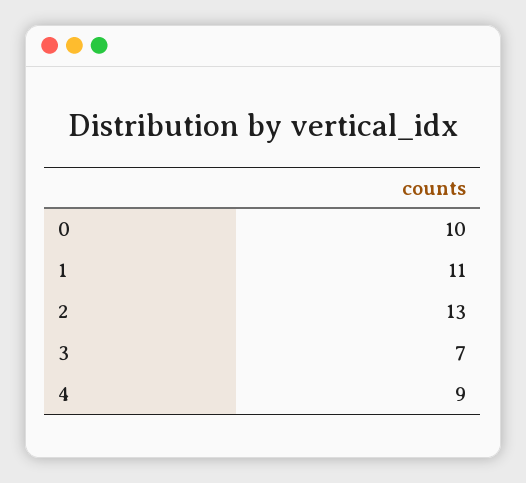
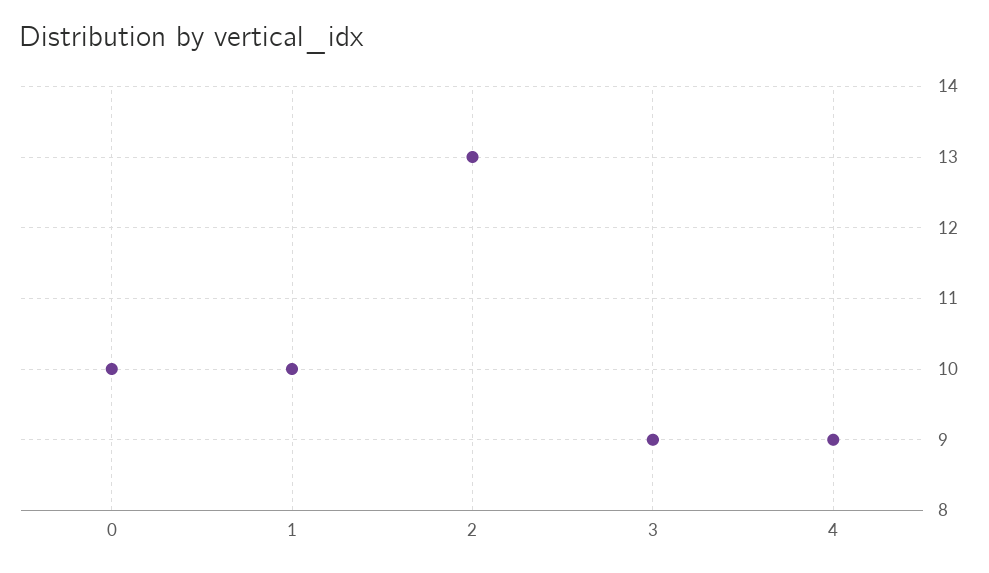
  {
    "0": 10,
-   "1": 11,
+   "1": 10,
    "2": 13,
-   "3": 7,
+   "3": 9,
    "4": 9
  }

